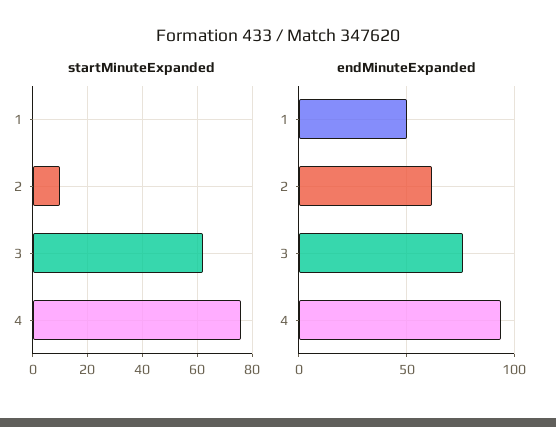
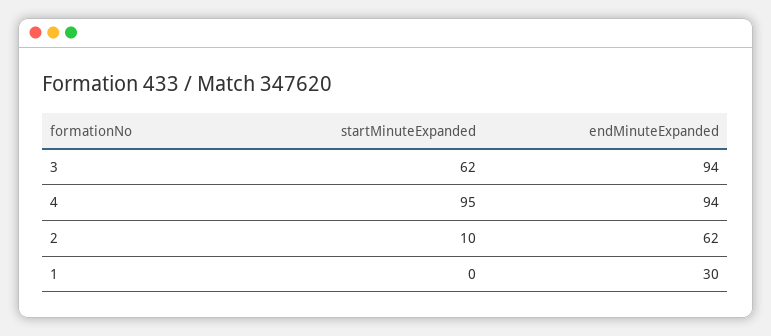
  {
    "startMinuteExpanded": {
      "1": 0,
      "2": 10,
      "3": 62,
-     "4": 75
+     "4": 95
    },
    "endMinuteExpanded": {
-     "1": 50,
+     "1": 30,
      "2": 62,
-     "3": 75,
+     "3": 94,
      "4": 94
    }
  }

